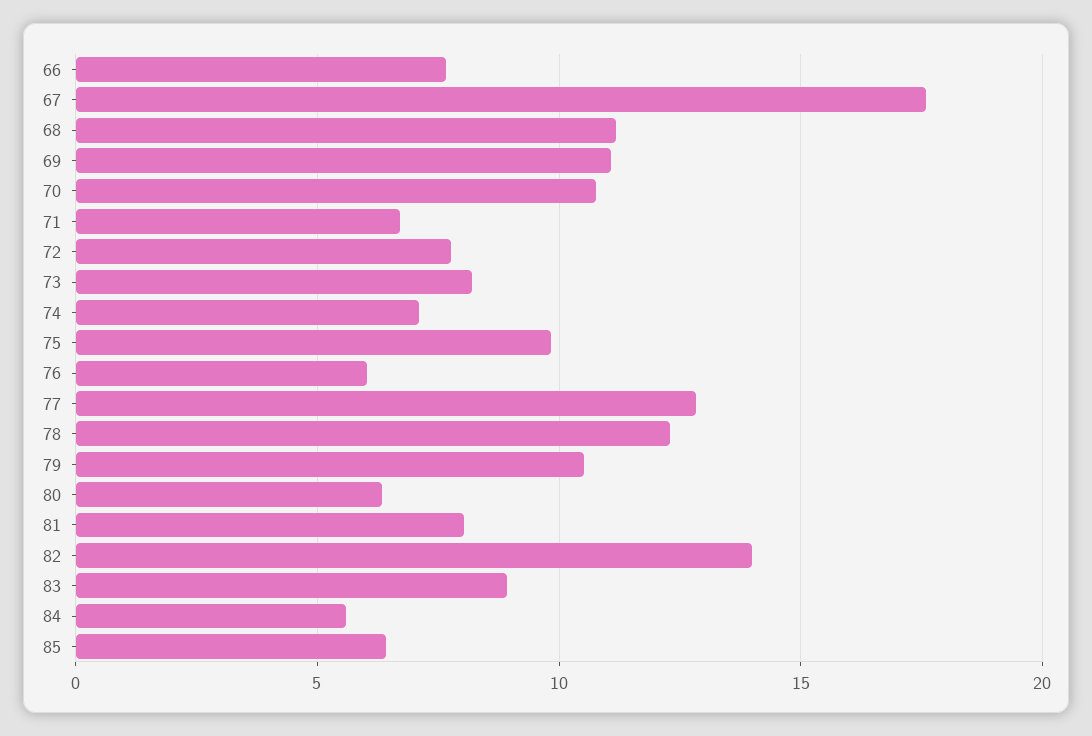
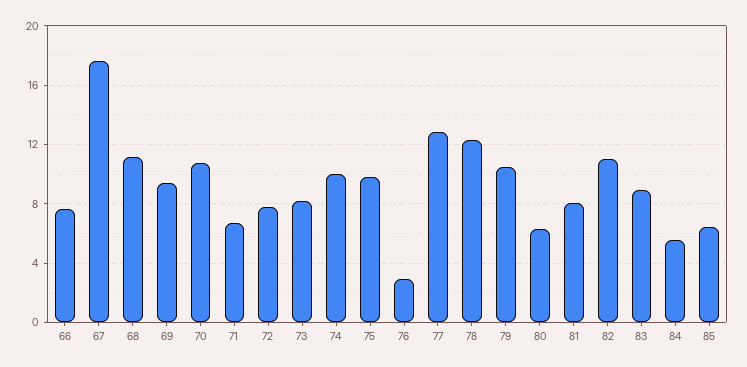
  {
    "66": 7.5,
    "67": 17.5,
    "68": 11,
-   "69": 11,
+   "69": 9.5,
    "70": 11,
    "71": 6.5,
    "72": 8,
    "73": 8,
-   "74": 7,
+   "74": 10,
    "75": 10,
-   "76": 6,
+   "76": 3,
    "77": 13,
    "78": 12.5,
    "79": 10.5,
    "80": 6.5,
    "81": 8,
-   "82": 14,
+   "82": 11,
    "83": 9,
    "84": 5.5,
    "85": 6.5
  }

